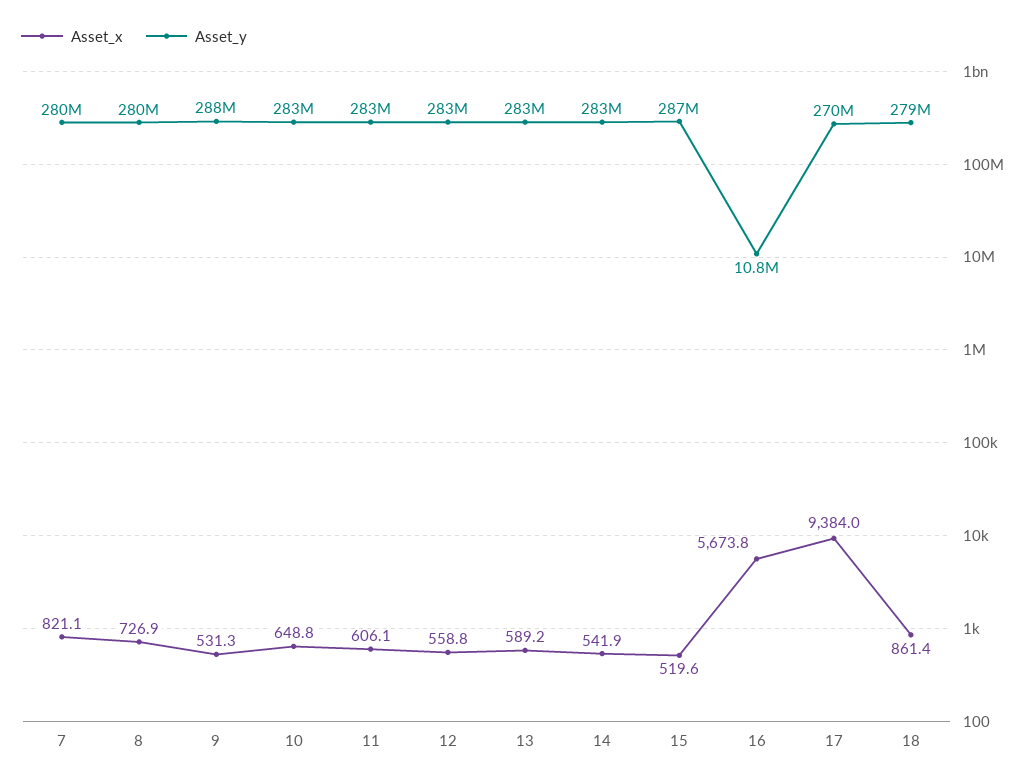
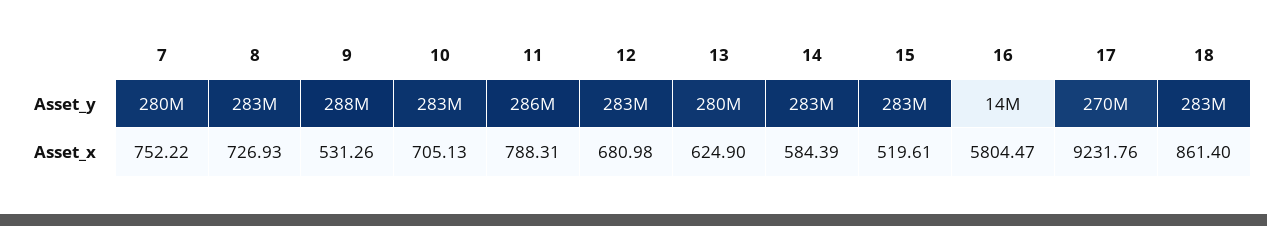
  {
    "Asset_x": {
-     "7": 821.1,
+     "7": 752.22,
      "8": 726.93,
      "9": 531.26,
-     "10": 648.8,
+     "10": 705.13,
-     "11": 606.1,
+     "11": 788.31,
-     "12": 558.8,
+     "12": 680.98,
-     "13": 589.2,
+     "13": 624.9,
-     "14": 541.9,
+     "14": 584.39,
      "15": 519.61,
-     "16": 5673.8,
+     "16": 5804.47,
-     "17": 9384,
+     "17": 9231.76,
      "18": 861.4
    },
    "Asset_y": {
      "7": 280000000,
-     "8": 280000000,
+     "8": 283000000,
      "9": 288000000,
      "10": 283000000,
-     "11": 283000000,
+     "11": 286000000,
      "12": 283000000,
-     "13": 283000000,
+     "13": 280000000,
      "14": 283000000,
-     "15": 287000000,
+     "15": 283000000,
-     "16": 10800000,
+     "16": 14000000,
      "17": 270000000,
-     "18": 279000000
+     "18": 283000000
    }
  }

